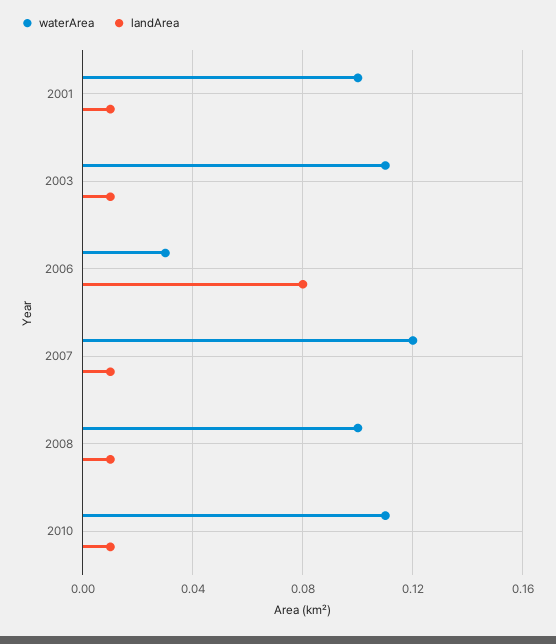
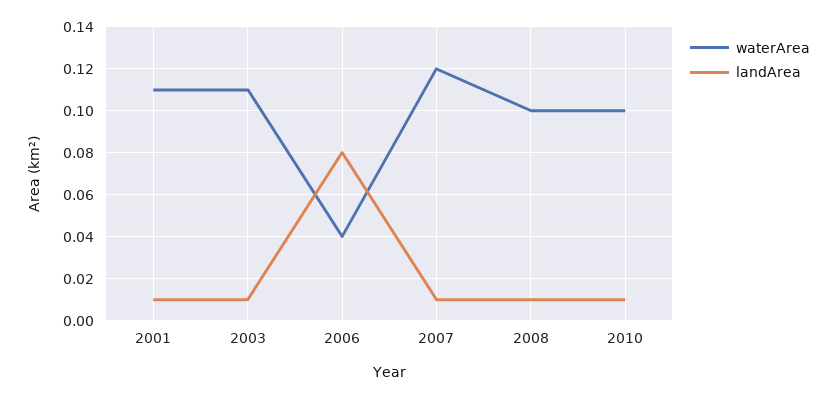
  {
    "waterArea": {
-     "2001": 0.1,
+     "2001": 0.11,
      "2003": 0.11,
-     "2006": 0.03,
+     "2006": 0.04,
      "2007": 0.12,
      "2008": 0.1,
-     "2010": 0.11
+     "2010": 0.1
    },
    "landArea": {
      "2001": 0.01,
      "2003": 0.01,
      "2006": 0.08,
      "2007": 0.01,
      "2008": 0.01,
      "2010": 0.01
    }
  }

